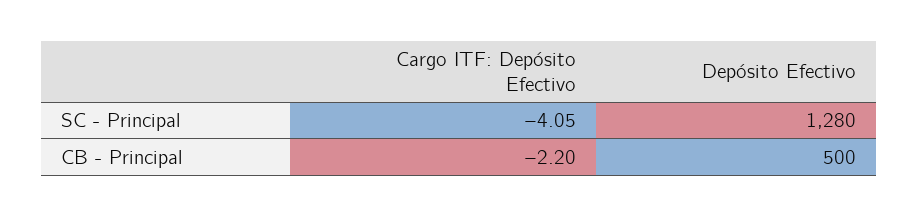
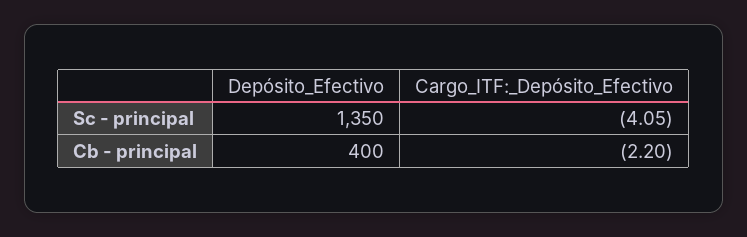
  {
    "Cargo ITF: Depósito Efectivo": {
      "SC - Principal": -4.05,
      "CB - Principal": -2.2
    },
    "Depósito Efectivo": {
-     "SC - Principal": 1280,
+     "SC - Principal": 1350,
-     "CB - Principal": 500
+     "CB - Principal": 400
    }
  }

